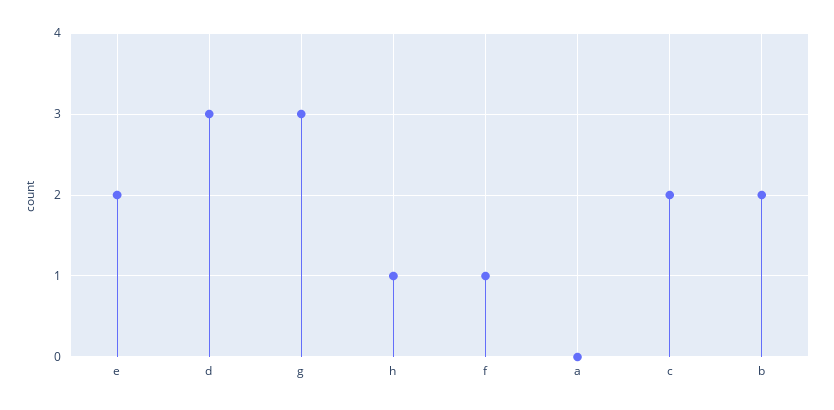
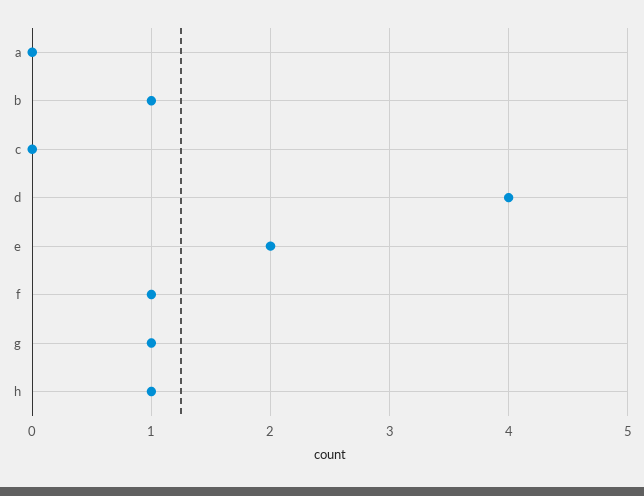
  {
    "e": 2,
-   "d": 3,
+   "d": 4,
-   "g": 3,
+   "g": 1,
    "h": 1,
    "f": 1,
    "a": 0,
-   "c": 2,
+   "c": 0,
-   "b": 2
+   "b": 1
  }

